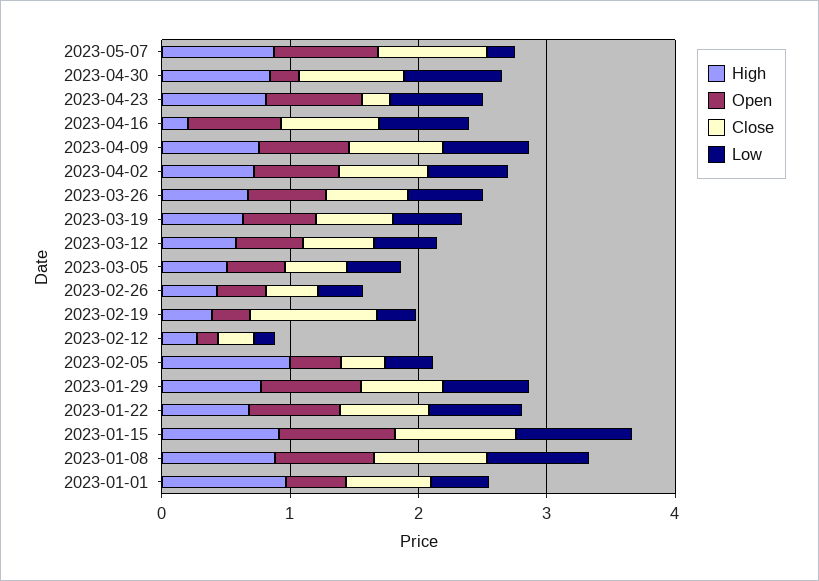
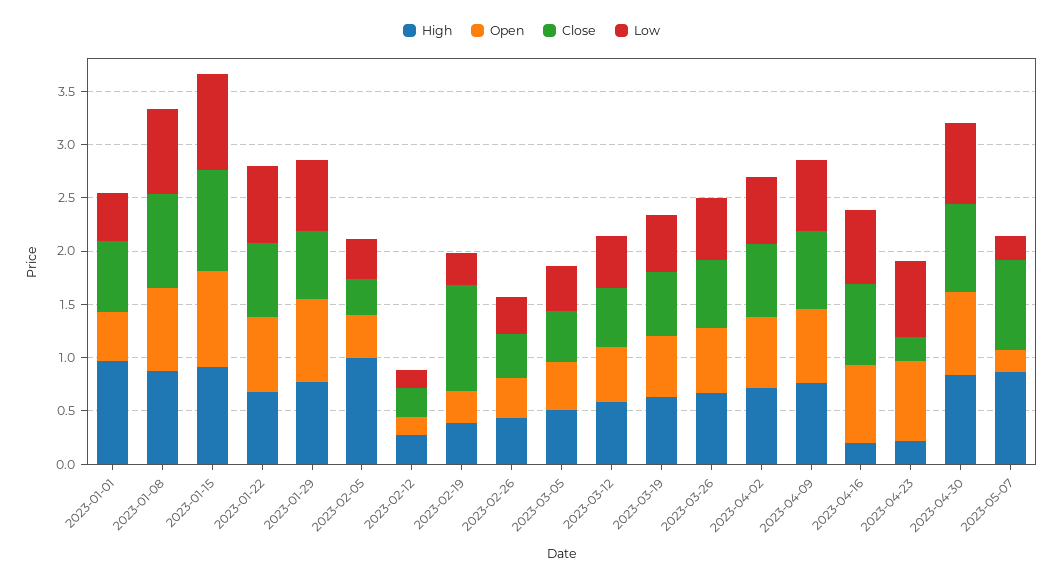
  {
    "High": {
      "2023-05-07": 0.9,
      "2023-04-30": 0.8,
-     "2023-04-23": 0.8,
+     "2023-04-23": 0.2,
      "2023-04-16": 0.2,
      "2023-04-09": 0.8,
      "2023-04-02": 0.7,
      "2023-03-26": 0.7,
      "2023-03-19": 0.6,
      "2023-03-12": 0.6,
      "2023-03-05": 0.5,
      "2023-02-26": 0.4,
      "2023-02-19": 0.4,
      "2023-02-12": 0.3,
      "2023-02-05": 1,
      "2023-01-29": 0.8,
      "2023-01-22": 0.7,
      "2023-01-15": 0.9,
      "2023-01-08": 0.9,
      "2023-01-01": 1
    },
    "Open": {
-     "2023-05-07": 0.8,
+     "2023-05-07": 0.2,
-     "2023-04-30": 0.2,
+     "2023-04-30": 0.8,
      "2023-04-23": 0.8,
      "2023-04-16": 0.7,
      "2023-04-09": 0.7,
      "2023-04-02": 0.7,
      "2023-03-26": 0.6,
      "2023-03-19": 0.6,
      "2023-03-12": 0.5,
      "2023-03-05": 0.5,
      "2023-02-26": 0.4,
      "2023-02-19": 0.3,
      "2023-02-12": 0.2,
      "2023-02-05": 0.4,
      "2023-01-29": 0.8,
      "2023-01-22": 0.7,
      "2023-01-15": 0.9,
      "2023-01-08": 0.8,
      "2023-01-01": 0.5
    },
    "Close": {
      "2023-05-07": 0.9,
      "2023-04-30": 0.8,
      "2023-04-23": 0.2,
      "2023-04-16": 0.8,
      "2023-04-09": 0.7,
      "2023-04-02": 0.7,
      "2023-03-26": 0.6,
      "2023-03-19": 0.6,
      "2023-03-12": 0.6,
      "2023-03-05": 0.5,
      "2023-02-26": 0.4,
      "2023-02-19": 1,
      "2023-02-12": 0.3,
      "2023-02-05": 0.3,
      "2023-01-29": 0.6,
      "2023-01-22": 0.7,
      "2023-01-15": 0.9,
      "2023-01-08": 0.9,
      "2023-01-01": 0.7
    },
    "Low": {
      "2023-05-07": 0.2,
      "2023-04-30": 0.8,
      "2023-04-23": 0.7,
      "2023-04-16": 0.7,
      "2023-04-09": 0.7,
      "2023-04-02": 0.6,
      "2023-03-26": 0.6,
      "2023-03-19": 0.5,
      "2023-03-12": 0.5,
      "2023-03-05": 0.4,
      "2023-02-26": 0.4,
      "2023-02-19": 0.3,
      "2023-02-12": 0.2,
      "2023-02-05": 0.4,
      "2023-01-29": 0.7,
      "2023-01-22": 0.7,
      "2023-01-15": 0.9,
      "2023-01-08": 0.8,
      "2023-01-01": 0.5
    }
  }

